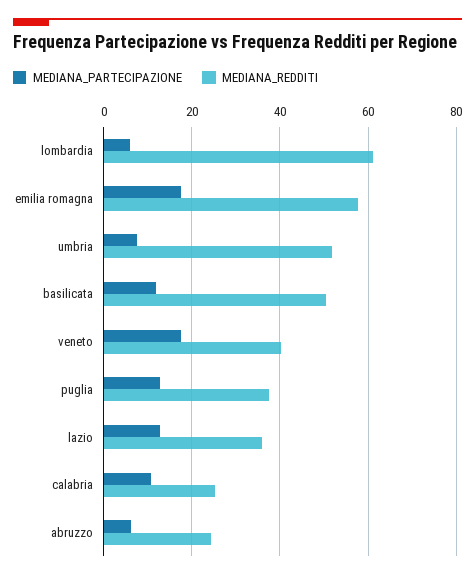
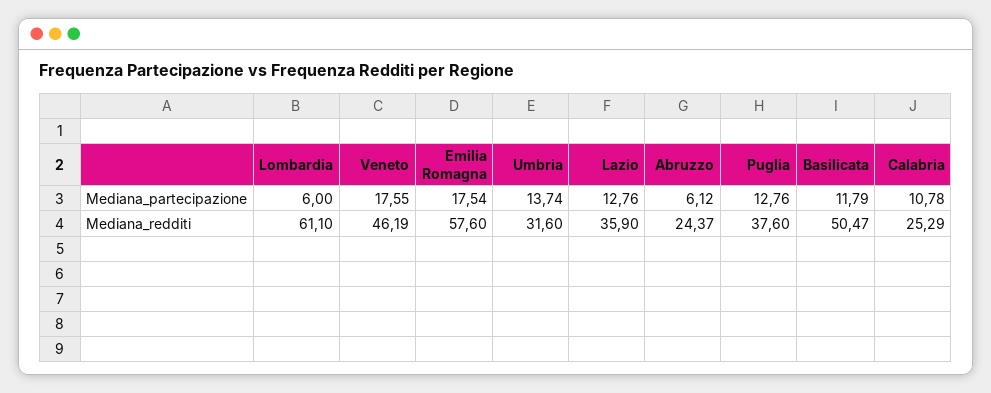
  {
    "MEDIANA_PARTECIPAZIONE": {
      "lombardia": 6,
      "emilia romagna": 17.54,
-     "umbria": 8,
+     "umbria": 13.74,
      "basilicata": 11.79,
      "veneto": 17.55,
      "puglia": 12.76,
      "lazio": 12.76,
      "calabria": 10.78,
      "abruzzo": 6.12
    },
    "MEDIANA_REDDITI": {
      "lombardia": 61.1,
      "emilia romagna": 57.6,
-     "umbria": 52,
+     "umbria": 31.6,
      "basilicata": 50.47,
-     "veneto": 40,
+     "veneto": 46.19,
      "puglia": 37.6,
      "lazio": 35.9,
      "calabria": 25.29,
      "abruzzo": 24.37
    }
  }

